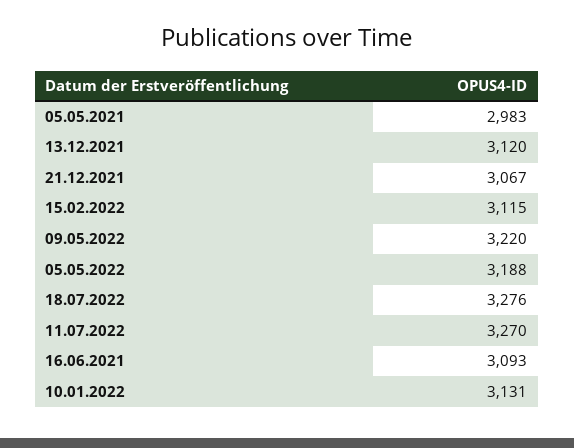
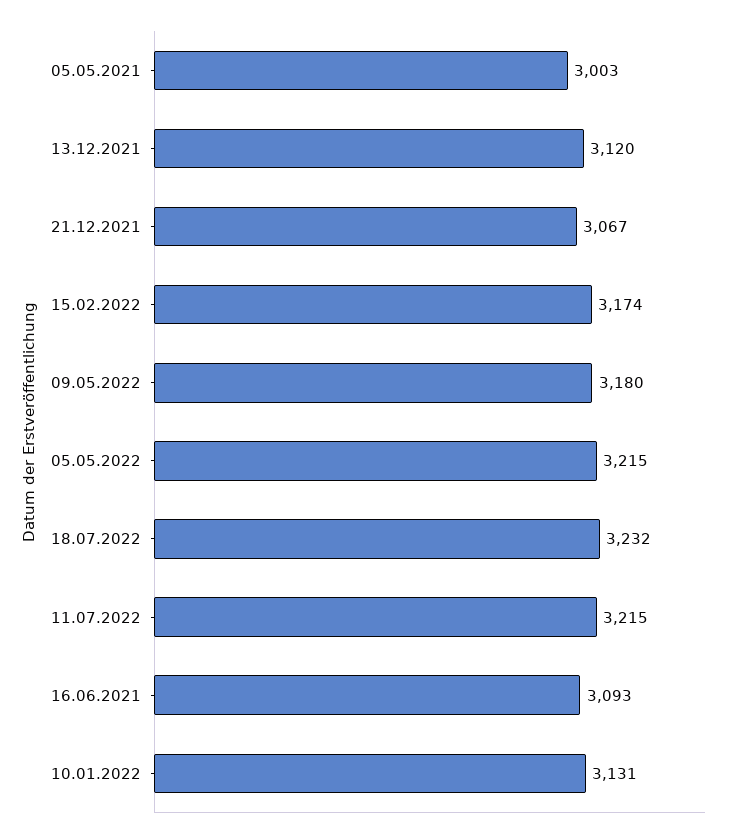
  {
-   "05.05.2021": 2983,
+   "05.05.2021": 3003,
    "13.12.2021": 3120,
    "21.12.2021": 3067,
-   "15.02.2022": 3115,
+   "15.02.2022": 3174,
-   "09.05.2022": 3220,
+   "09.05.2022": 3180,
-   "05.05.2022": 3188,
+   "05.05.2022": 3215,
-   "18.07.2022": 3276,
+   "18.07.2022": 3232,
-   "11.07.2022": 3270,
+   "11.07.2022": 3215,
    "16.06.2021": 3093,
    "10.01.2022": 3131
  }

